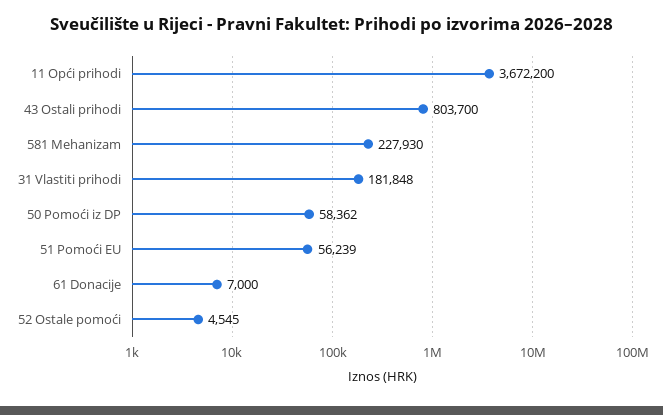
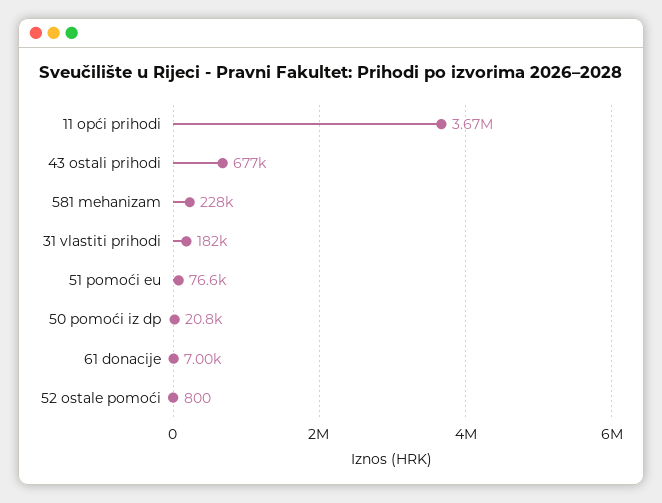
  {
    "11 Opći prihodi": 3672200,
-   "43 Ostali prihodi": 803700,
+   "43 Ostali prihodi": 677000,
    "581 Mehanizam": 227930,
    "31 Vlastiti prihodi": 181848,
-   "50 Pomoći iz DP": 58362,
+   "50 Pomoći iz DP": 20800,
-   "51 Pomoći EU": 56239,
+   "51 Pomoći EU": 76600,
    "61 Donacije": 7000,
-   "52 Ostale pomoći": 4545
+   "52 Ostale pomoći": 800
  }

